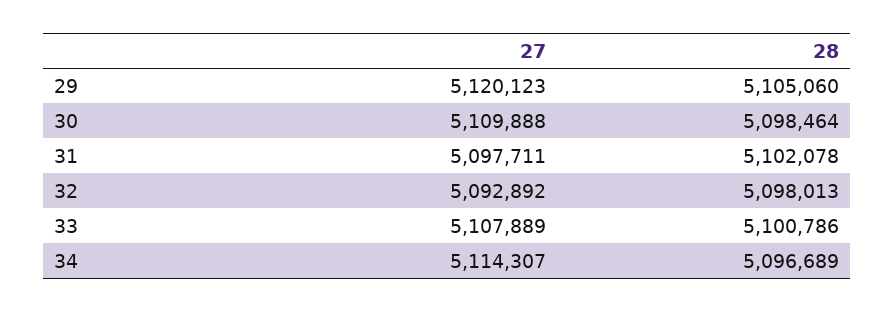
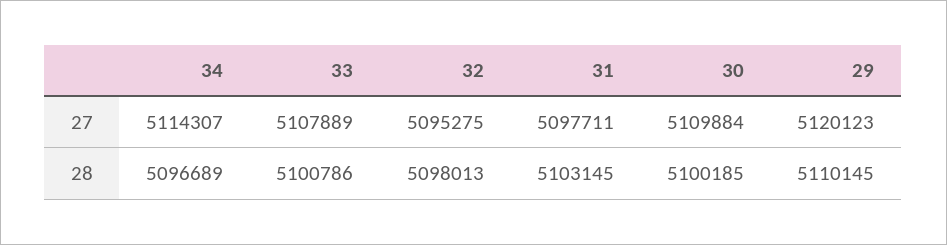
  {
    "27": {
      "29": 5120123,
-     "30": 5109888,
+     "30": 5109884,
      "31": 5097711,
-     "32": 5092892,
+     "32": 5095275,
      "33": 5107889,
      "34": 5114307
    },
    "28": {
-     "29": 5105060,
+     "29": 5110145,
-     "30": 5098464,
+     "30": 5100185,
-     "31": 5102078,
+     "31": 5103145,
      "32": 5098013,
      "33": 5100786,
      "34": 5096689
    }
  }

